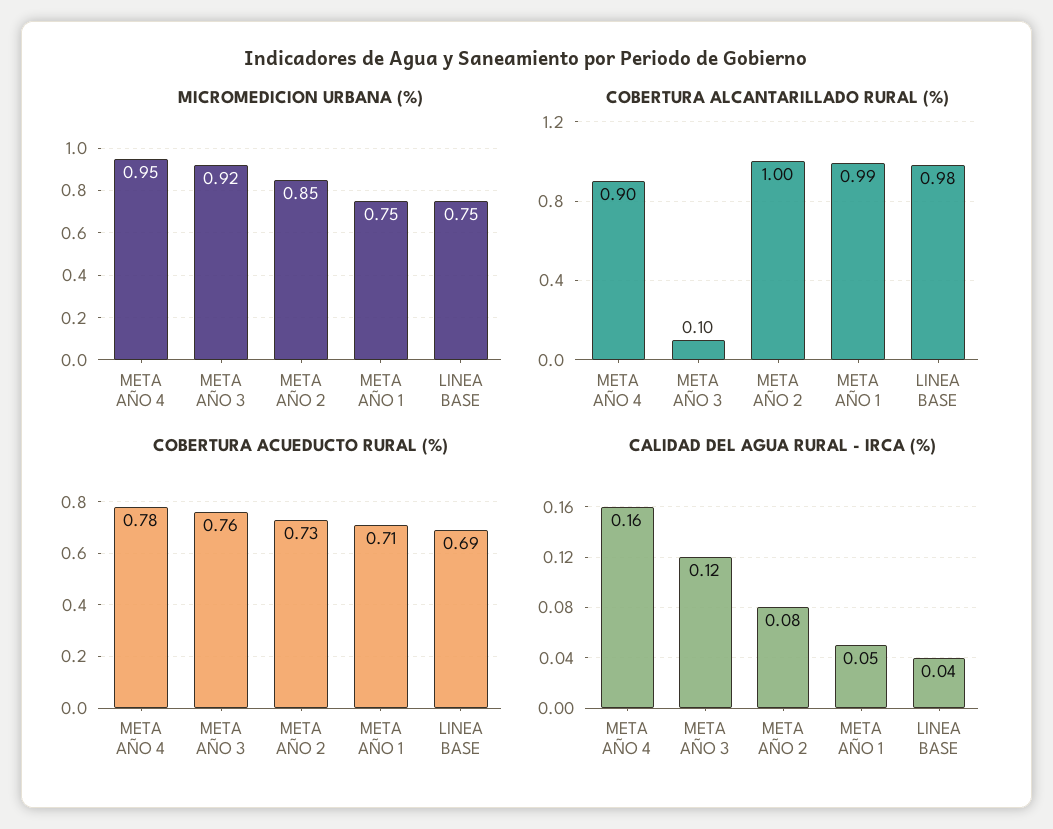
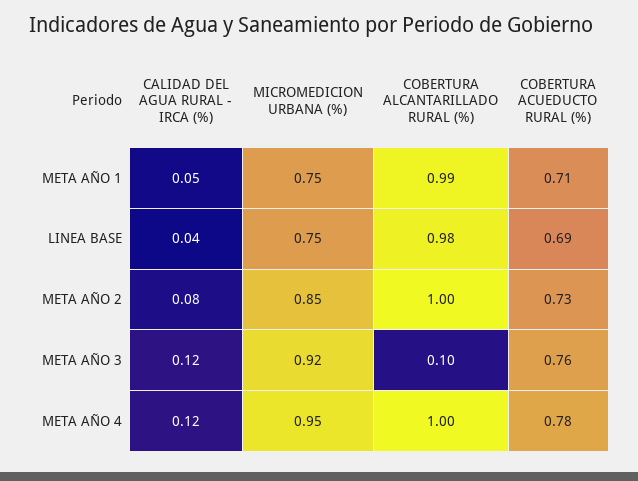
  {
    "MICROMEDICION URBANA (%)": {
      "META AÑO 4": 0.95,
      "META AÑO 3": 0.92,
      "META AÑO 2": 0.85,
      "META AÑO 1": 0.75,
      "LINEA BASE": 0.75
    },
    "COBERTURA ALCANTARILLADO RURAL (%)": {
-     "META AÑO 4": 0.9,
+     "META AÑO 4": 1,
      "META AÑO 3": 0.1,
      "META AÑO 2": 1,
      "META AÑO 1": 0.99,
      "LINEA BASE": 0.98
    },
    "COBERTURA ACUEDUCTO RURAL (%)": {
      "META AÑO 4": 0.78,
      "META AÑO 3": 0.76,
      "META AÑO 2": 0.73,
      "META AÑO 1": 0.71,
      "LINEA BASE": 0.69
    },
    "CALIDAD DEL AGUA RURAL - IRCA (%)": {
-     "META AÑO 4": 0.16,
+     "META AÑO 4": 0.12,
      "META AÑO 3": 0.12,
      "META AÑO 2": 0.08,
      "META AÑO 1": 0.05,
      "LINEA BASE": 0.04
    }
  }

